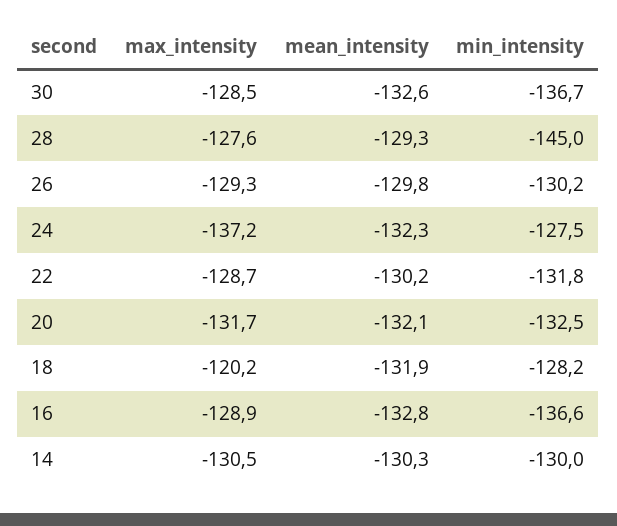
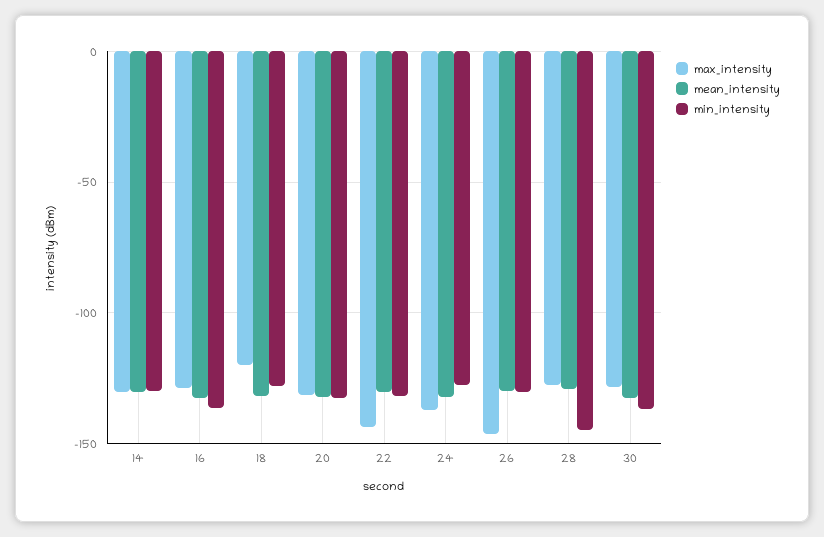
  {
    "max_intensity": {
      "30": -128.5,
      "28": -127.6,
-     "26": -129.3,
+     "26": -145,
      "24": -137.2,
-     "22": -128.7,
+     "22": -145,
      "20": -131.7,
      "18": -120.2,
      "16": -128.9,
      "14": -130.5
    },
    "mean_intensity": {
      "30": -132.6,
      "28": -129.3,
      "26": -129.8,
      "24": -132.3,
      "22": -130.2,
      "20": -132.1,
      "18": -131.9,
      "16": -132.8,
      "14": -130.3
    },
    "min_intensity": {
      "30": -136.7,
      "28": -145,
      "26": -130.2,
      "24": -127.5,
      "22": -131.8,
      "20": -132.5,
      "18": -128.2,
      "16": -136.6,
      "14": -130
    }
  }

